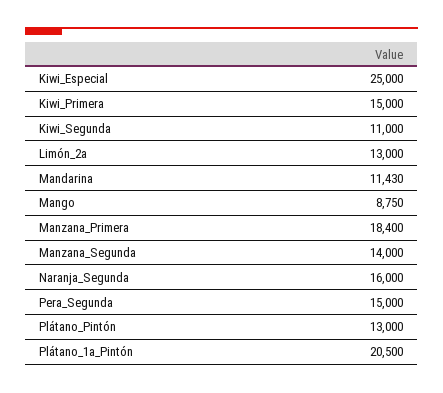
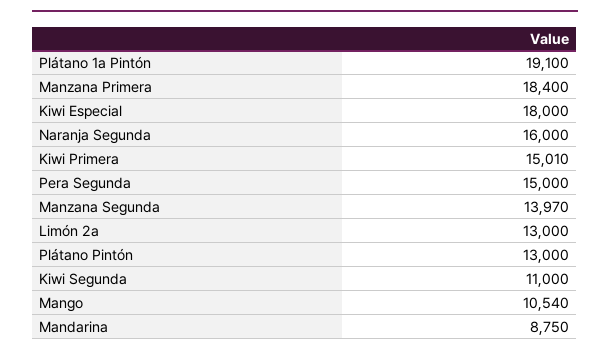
  {
-   "Kiwi_Especial": 25000,
+   "Kiwi_Especial": 18000,
-   "Kiwi_Primera": 15000,
+   "Kiwi_Primera": 15010,
    "Kiwi_Segunda": 11000,
    "Limón_2a": 13000,
-   "Mandarina": 11430,
+   "Mandarina": 8750,
-   "Mango": 8750,
+   "Mango": 10540,
    "Manzana_Primera": 18400,
-   "Manzana_Segunda": 14000,
+   "Manzana_Segunda": 13970,
    "Naranja_Segunda": 16000,
    "Pera_Segunda": 15000,
    "Plátano_Pintón": 13000,
-   "Plátano_1a_Pintón": 20500
+   "Plátano_1a_Pintón": 19100
  }

